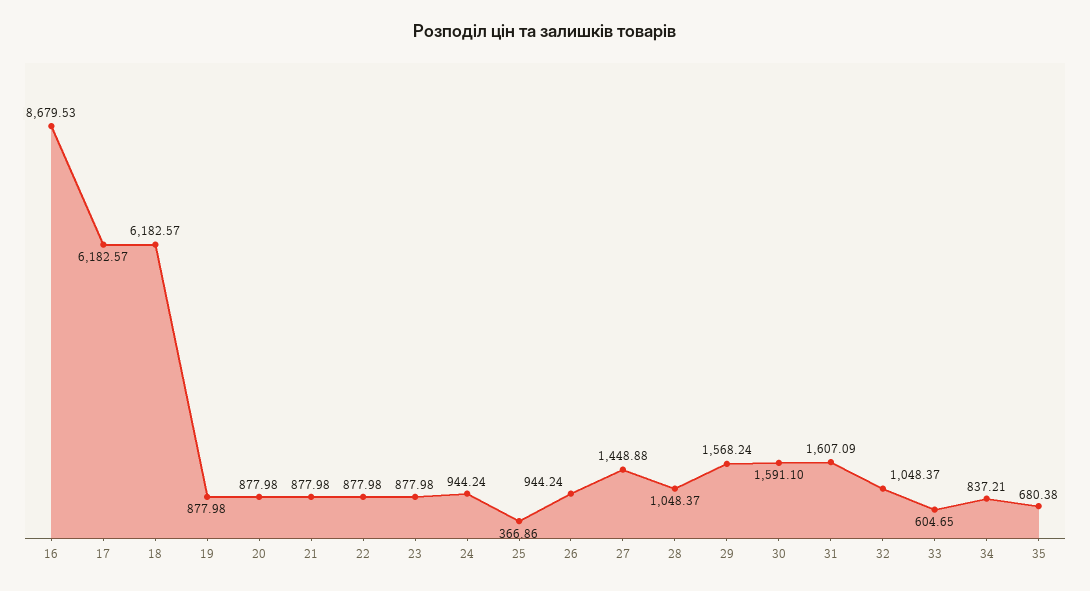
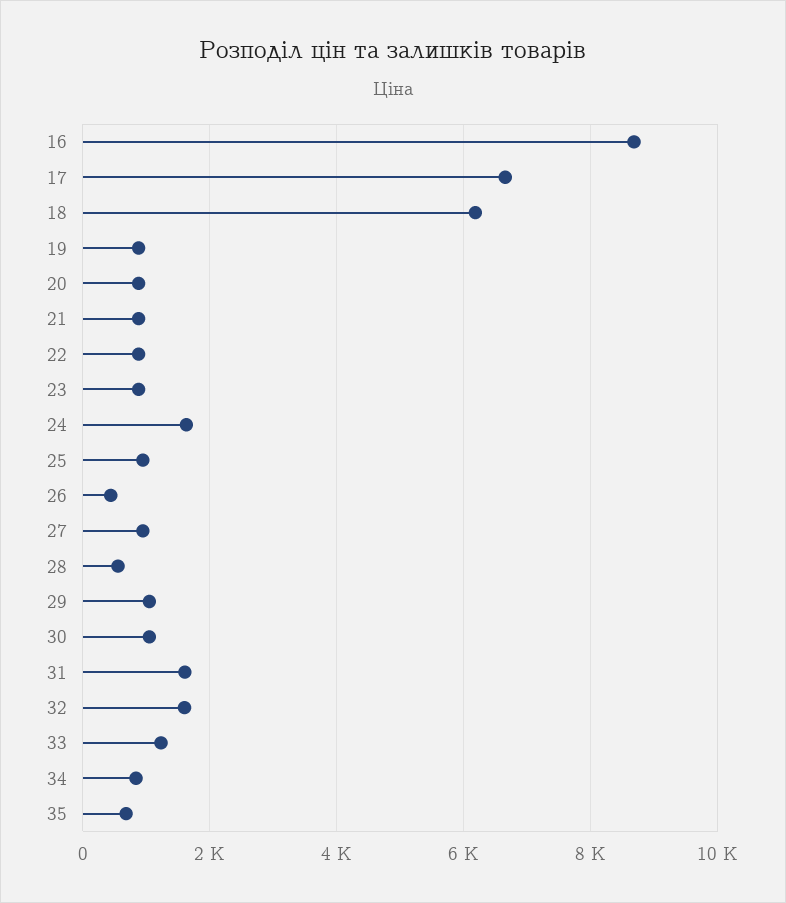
  {
    "16": 8679.53,
-   "17": 6182.57,
+   "17": 6600,
    "18": 6182.57,
    "19": 877.98,
    "20": 877.98,
    "21": 877.98,
    "22": 877.98,
    "23": 877.98,
-   "24": 944.24,
+   "24": 1600,
-   "25": 366.86,
+   "25": 1000,
-   "26": 944.24,
+   "26": 400,
-   "27": 1448.88,
+   "27": 1000,
-   "28": 1048.37,
+   "28": 600,
-   "29": 1568.24,
+   "29": 1000,
-   "30": 1591.1,
+   "30": 1000,
    "31": 1607.09,
-   "32": 1048.37,
+   "32": 1600,
-   "33": 604.65,
+   "33": 1200,
    "34": 837.21,
    "35": 680.38
  }

